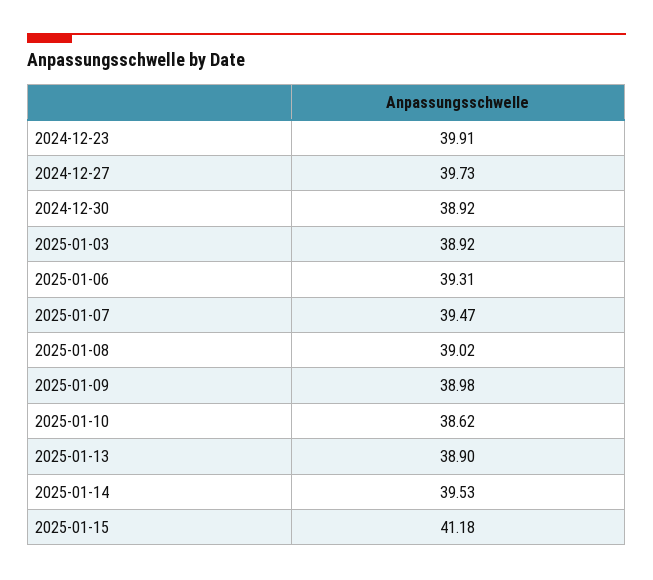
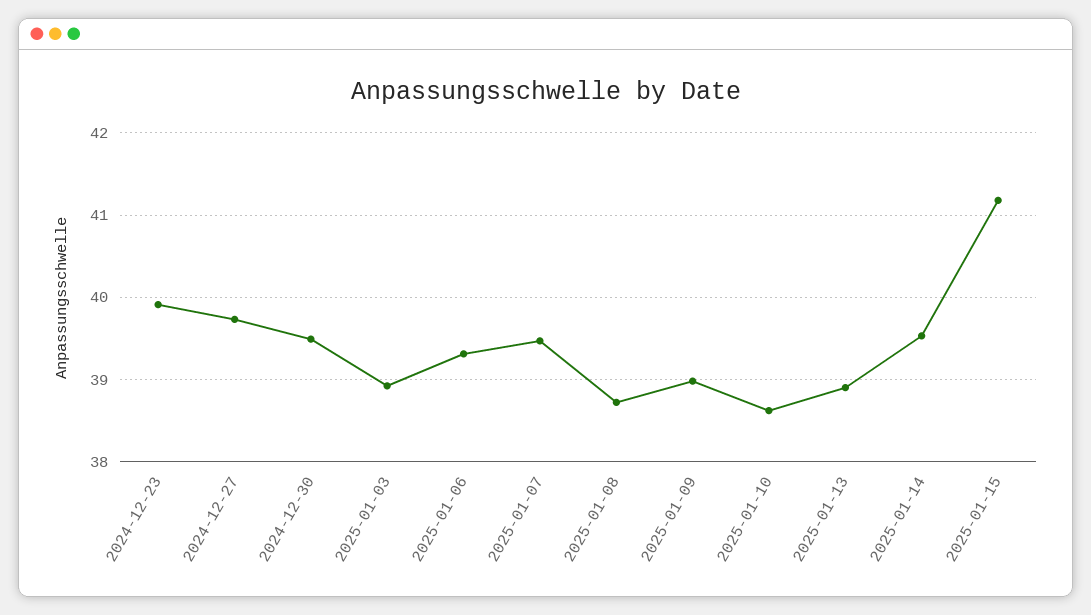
  {
    "2024-12-23": 39.91,
    "2024-12-27": 39.73,
-   "2024-12-30": 38.92,
+   "2024-12-30": 39.5,
    "2025-01-03": 38.92,
    "2025-01-06": 39.31,
    "2025-01-07": 39.47,
-   "2025-01-08": 39.02,
+   "2025-01-08": 38.7,
    "2025-01-09": 38.98,
    "2025-01-10": 38.62,
    "2025-01-13": 38.9,
    "2025-01-14": 39.53,
    "2025-01-15": 41.18
  }

